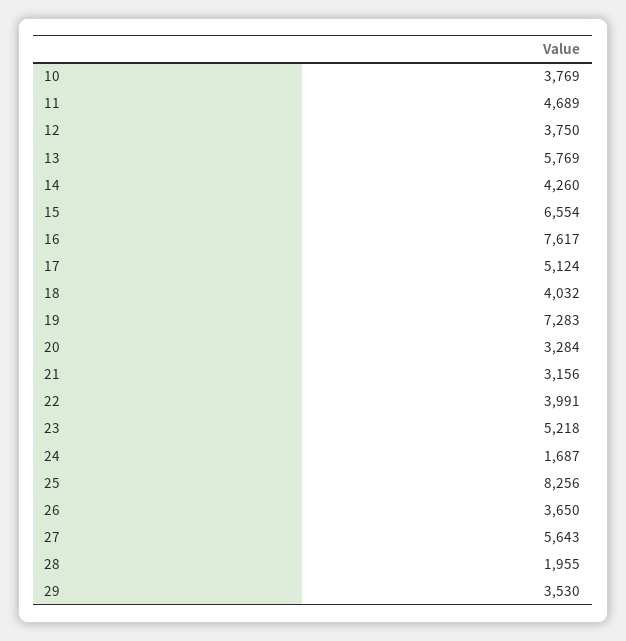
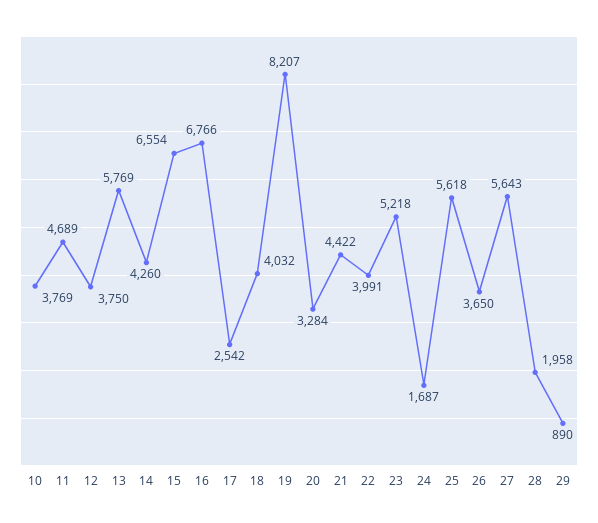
  {
    "10": 3769,
    "11": 4689,
    "12": 3750,
    "13": 5769,
    "14": 4260,
    "15": 6554,
-   "16": 7617,
+   "16": 6766,
-   "17": 5124,
+   "17": 2542,
    "18": 4032,
-   "19": 7283,
+   "19": 8207,
    "20": 3284,
-   "21": 3156,
+   "21": 4422,
    "22": 3991,
    "23": 5218,
    "24": 1687,
-   "25": 8256,
+   "25": 5618,
    "26": 3650,
    "27": 5643,
-   "28": 1955,
+   "28": 1958,
-   "29": 3530
+   "29": 890
  }

